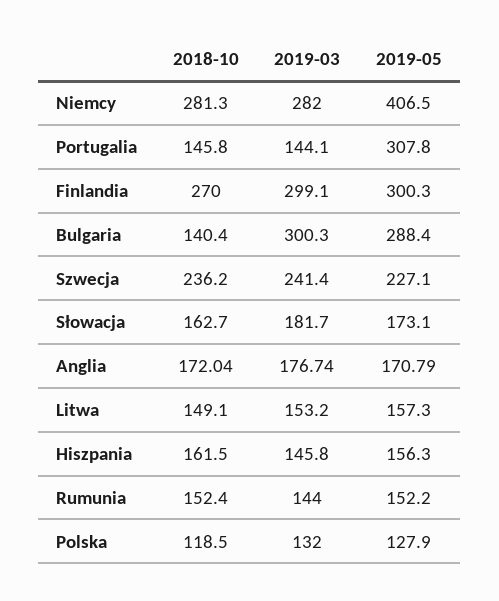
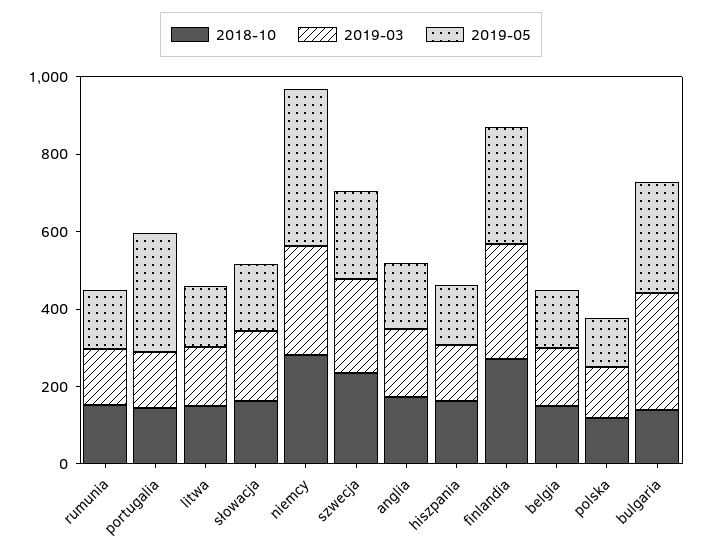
  {
    "2018-10": {
      "Niemcy": 281.3,
      "Portugalia": 145.8,
      "Finlandia": 270,
      "Bulgaria": 140.4,
      "Szwecja": 236.2,
      "Słowacja": 162.7,
      "Anglia": 172.04,
      "Litwa": 149.1,
      "Hiszpania": 161.5,
      "Rumunia": 152.4,
-     "Polska": 118.5
+     "Polska": 118.5,
+     "belgia": 150
    },
    "2019-03": {
      "Niemcy": 282,
      "Portugalia": 144.1,
      "Finlandia": 299.1,
      "Bulgaria": 300.3,
      "Szwecja": 241.4,
      "Słowacja": 181.7,
      "Anglia": 176.74,
      "Litwa": 153.2,
      "Hiszpania": 145.8,
      "Rumunia": 144,
-     "Polska": 132
+     "Polska": 132,
+     "belgia": 150
    },
    "2019-05": {
      "Niemcy": 406.5,
      "Portugalia": 307.8,
      "Finlandia": 300.3,
      "Bulgaria": 288.4,
      "Szwecja": 227.1,
      "Słowacja": 173.1,
      "Anglia": 170.79,
      "Litwa": 157.3,
      "Hiszpania": 156.3,
      "Rumunia": 152.2,
-     "Polska": 127.9
+     "Polska": 127.9,
+     "belgia": 150
    }
  }

